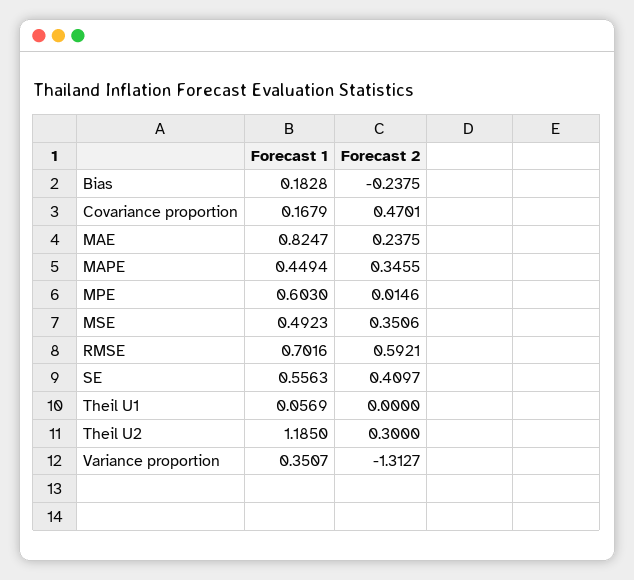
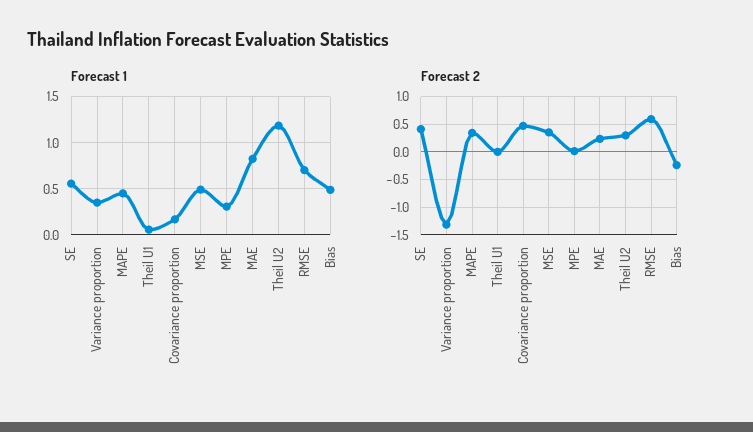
  {
    "Forecast 1": {
-     "Bias": 0.1828,
+     "Bias": 0.5,
      "Covariance proportion": 0.1679,
      "MAE": 0.8247,
      "MAPE": 0.4494,
-     "MPE": 0.603,
+     "MPE": 0.3,
      "MSE": 0.4923,
      "RMSE": 0.7016,
      "SE": 0.5563,
      "Theil U1": 0.0569,
      "Theil U2": 1.185,
      "Variance proportion": 0.3507
    },
    "Forecast 2": {
      "Bias": -0.2375,
      "Covariance proportion": 0.4701,
      "MAE": 0.2375,
      "MAPE": 0.3455,
      "MPE": 0.0146,
      "MSE": 0.3506,
      "RMSE": 0.5921,
      "SE": 0.4097,
      "Theil U1": 0,
      "Theil U2": 0.3,
      "Variance proportion": -1.3127
    }
  }

